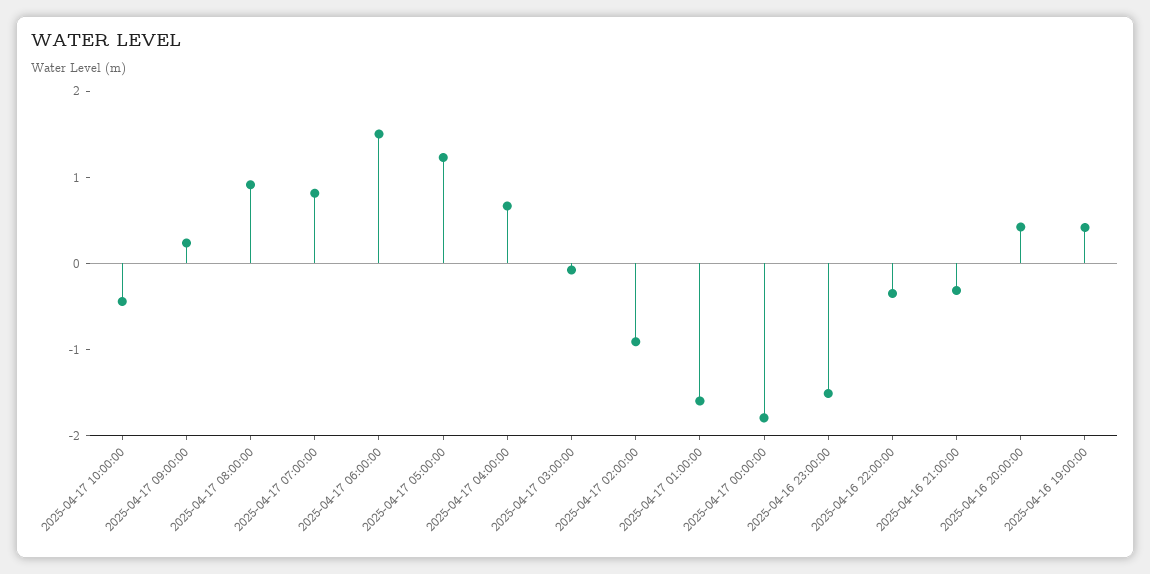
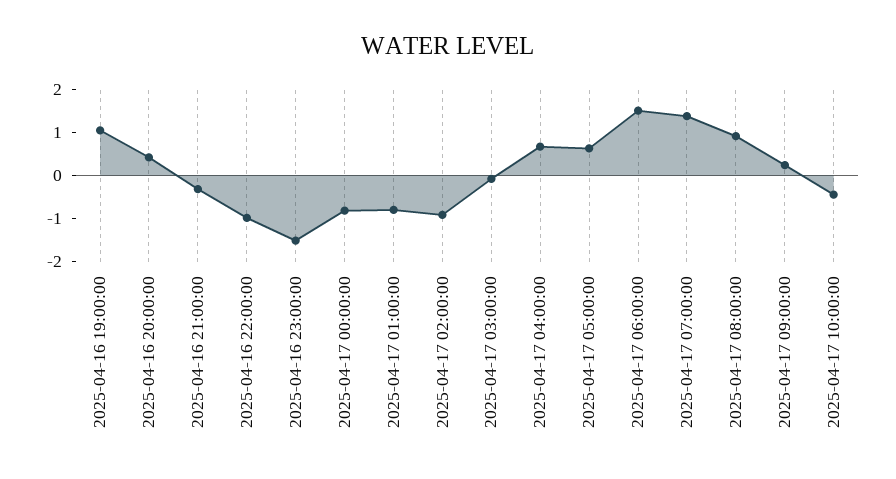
  {
    "2025-04-17 10:00:00": -0.4,
    "2025-04-17 09:00:00": 0.2,
    "2025-04-17 08:00:00": 1,
-   "2025-04-17 07:00:00": 0.8,
+   "2025-04-17 07:00:00": 1.4,
    "2025-04-17 06:00:00": 1.6,
-   "2025-04-17 05:00:00": 1.2,
+   "2025-04-17 05:00:00": 0.6,
    "2025-04-17 04:00:00": 0.6,
    "2025-04-17 03:00:00": 0,
    "2025-04-17 02:00:00": -1,
-   "2025-04-17 01:00:00": -1.6,
+   "2025-04-17 01:00:00": -0.8,
-   "2025-04-17 00:00:00": -1.8,
+   "2025-04-17 00:00:00": -0.8,
    "2025-04-16 23:00:00": -1.6,
-   "2025-04-16 22:00:00": -0.4,
+   "2025-04-16 22:00:00": -1,
    "2025-04-16 21:00:00": -0.4,
    "2025-04-16 20:00:00": 0.4,
-   "2025-04-16 19:00:00": 0.4
+   "2025-04-16 19:00:00": 1
  }

